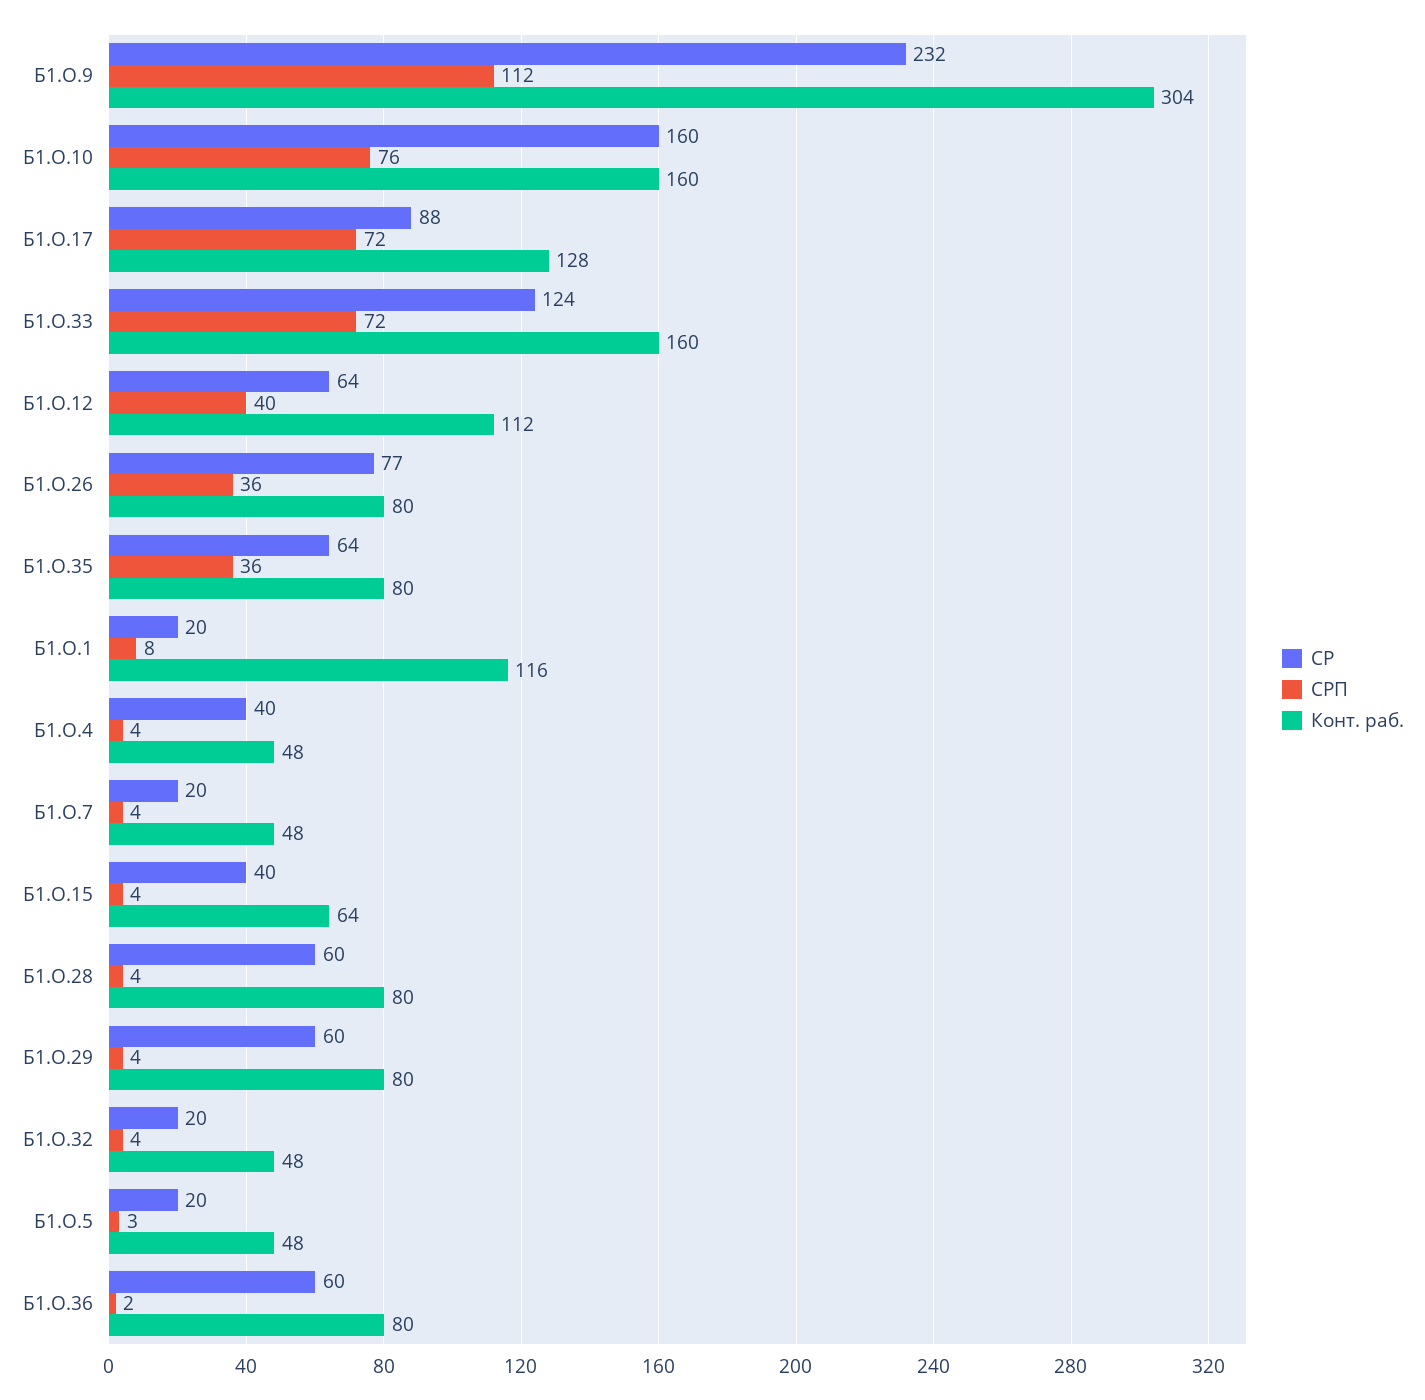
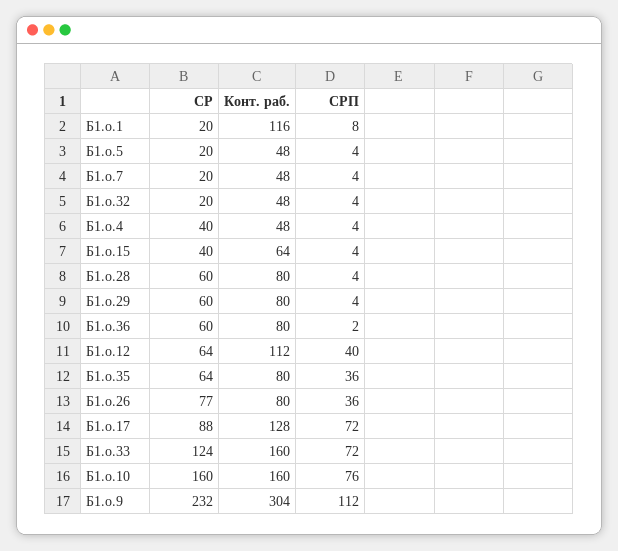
  {
    "СР": {
      "Б1.О.9": 232,
      "Б1.О.10": 160,
      "Б1.О.17": 88,
      "Б1.О.33": 124,
      "Б1.О.12": 64,
      "Б1.О.26": 77,
      "Б1.О.35": 64,
      "Б1.О.1": 20,
      "Б1.О.4": 40,
      "Б1.О.7": 20,
      "Б1.О.15": 40,
      "Б1.О.28": 60,
      "Б1.О.29": 60,
      "Б1.О.32": 20,
      "Б1.О.5": 20,
      "Б1.О.36": 60
    },
    "СРП": {
      "Б1.О.9": 112,
      "Б1.О.10": 76,
      "Б1.О.17": 72,
      "Б1.О.33": 72,
      "Б1.О.12": 40,
      "Б1.О.26": 36,
      "Б1.О.35": 36,
      "Б1.О.1": 8,
      "Б1.О.4": 4,
      "Б1.О.7": 4,
      "Б1.О.15": 4,
      "Б1.О.28": 4,
      "Б1.О.29": 4,
      "Б1.О.32": 4,
-     "Б1.О.5": 3,
+     "Б1.О.5": 4,
      "Б1.О.36": 2
    },
    "Конт. раб.": {
      "Б1.О.9": 304,
      "Б1.О.10": 160,
      "Б1.О.17": 128,
      "Б1.О.33": 160,
      "Б1.О.12": 112,
      "Б1.О.26": 80,
      "Б1.О.35": 80,
      "Б1.О.1": 116,
      "Б1.О.4": 48,
      "Б1.О.7": 48,
      "Б1.О.15": 64,
      "Б1.О.28": 80,
      "Б1.О.29": 80,
      "Б1.О.32": 48,
      "Б1.О.5": 48,
      "Б1.О.36": 80
    }
  }

